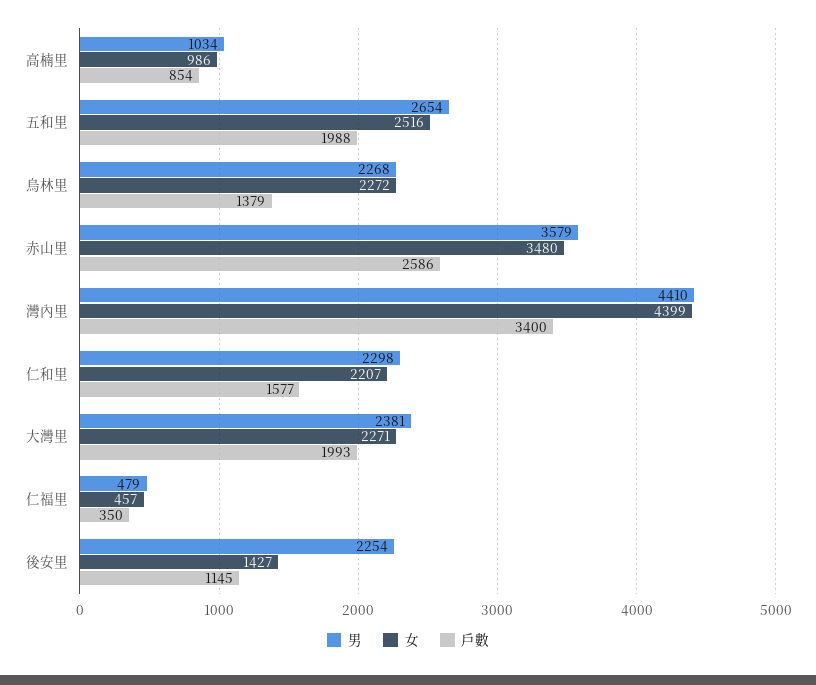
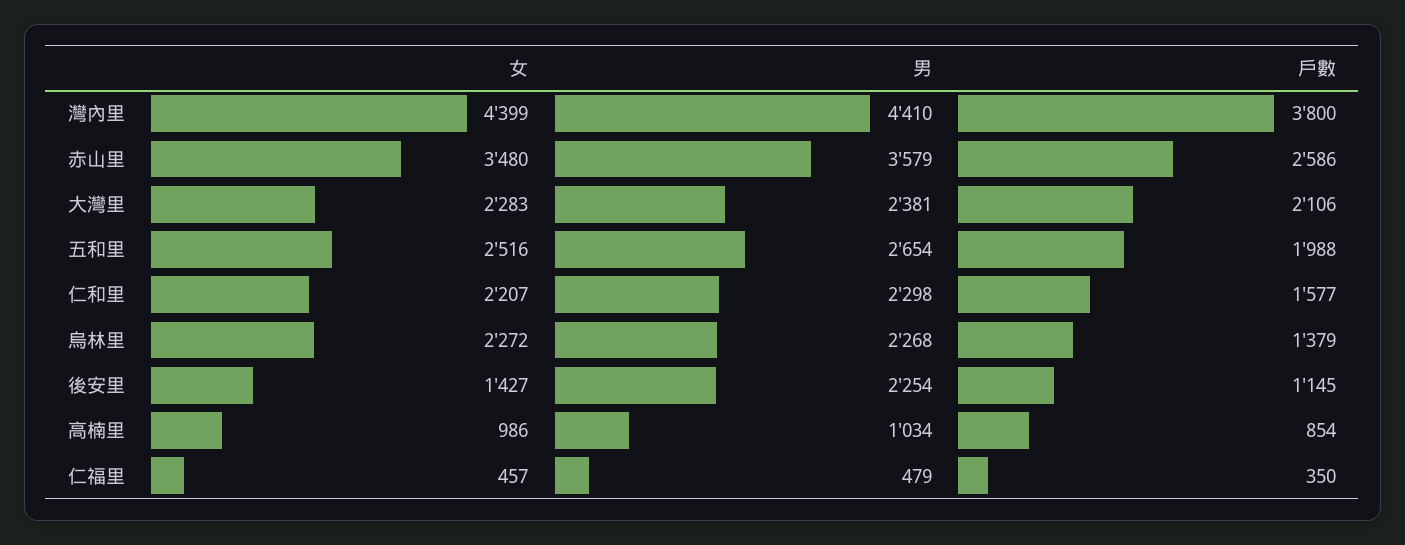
  {
    "男": {
      "高楠里": 1034,
      "五和里": 2654,
      "烏林里": 2268,
      "赤山里": 3579,
      "灣內里": 4410,
      "仁和里": 2298,
      "大灣里": 2381,
      "仁福里": 479,
      "後安里": 2254
    },
    "女": {
      "高楠里": 986,
      "五和里": 2516,
      "烏林里": 2272,
      "赤山里": 3480,
      "灣內里": 4399,
      "仁和里": 2207,
-     "大灣里": 2271,
+     "大灣里": 2283,
      "仁福里": 457,
      "後安里": 1427
    },
    "戶數": {
      "高楠里": 854,
      "五和里": 1988,
      "烏林里": 1379,
      "赤山里": 2586,
-     "灣內里": 3400,
+     "灣內里": 3800,
      "仁和里": 1577,
-     "大灣里": 1993,
+     "大灣里": 2106,
      "仁福里": 350,
      "後安里": 1145
    }
  }

